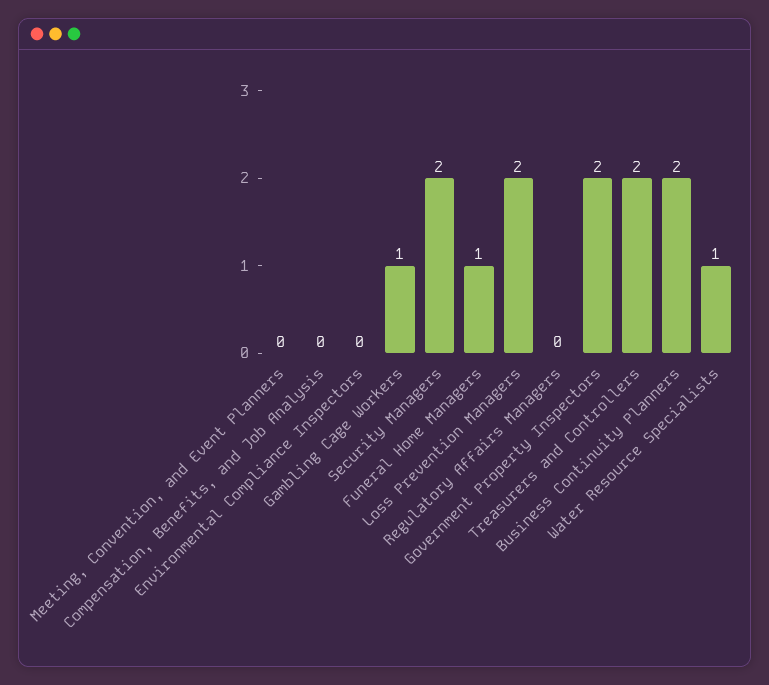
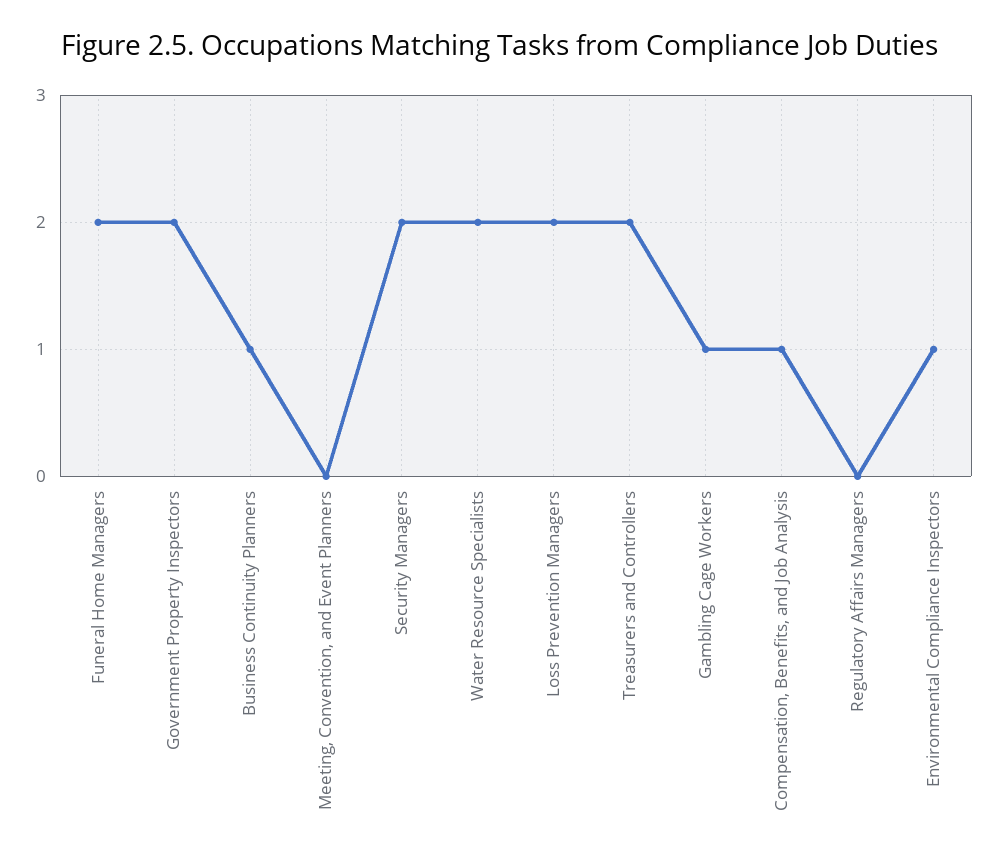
  {
    "Meeting, Convention, and Event Planners": 0,
-   "Compensation, Benefits, and Job Analysis": 0,
+   "Compensation, Benefits, and Job Analysis": 1,
-   "Environmental Compliance Inspectors": 0,
+   "Environmental Compliance Inspectors": 1,
    "Gambling Cage Workers": 1,
    "Security Managers": 2,
-   "Funeral Home Managers": 1,
+   "Funeral Home Managers": 2,
    "Loss Prevention Managers": 2,
    "Regulatory Affairs Managers": 0,
    "Government Property Inspectors": 2,
    "Treasurers and Controllers": 2,
-   "Business Continuity Planners": 2,
+   "Business Continuity Planners": 1,
-   "Water Resource Specialists": 1
+   "Water Resource Specialists": 2
  }

